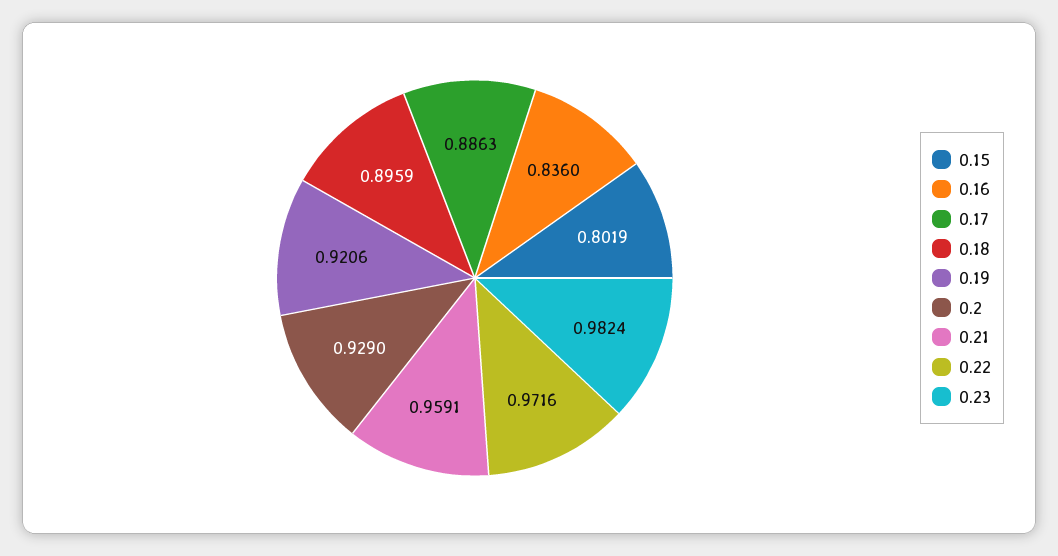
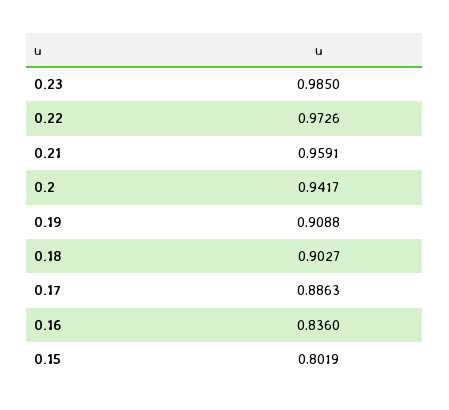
  {
    "0.15": 0.8019,
    "0.16": 0.836,
    "0.17": 0.8863,
-   "0.18": 0.8959,
+   "0.18": 0.9027,
-   "0.19": 0.9206,
+   "0.19": 0.9088,
-   "0.2": 0.929,
+   "0.2": 0.9417,
    "0.21": 0.9591,
-   "0.22": 0.9716,
+   "0.22": 0.9726,
-   "0.23": 0.9824
+   "0.23": 0.985
  }

